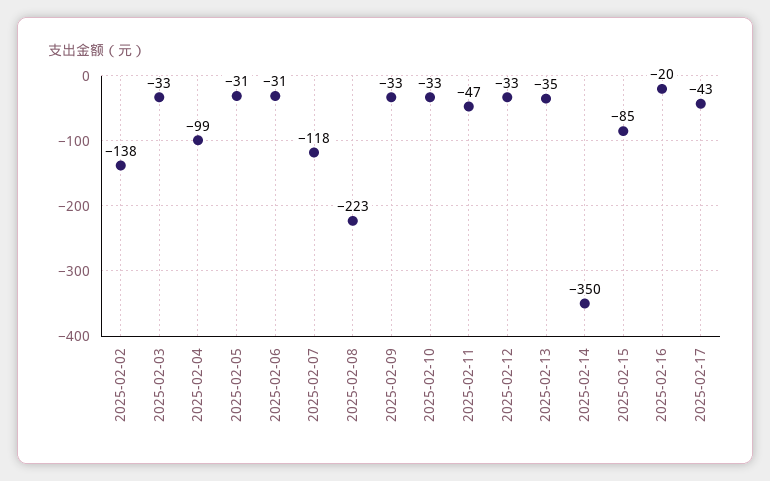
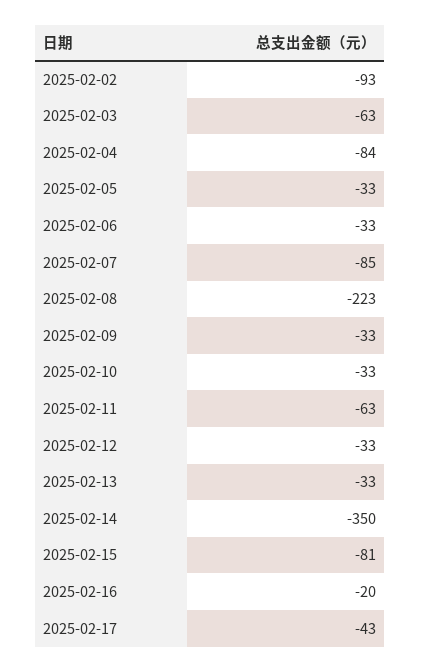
  {
-   "2025-02-02": -138,
+   "2025-02-02": -93,
-   "2025-02-03": -33,
+   "2025-02-03": -63,
-   "2025-02-04": -99,
+   "2025-02-04": -84,
-   "2025-02-05": -31,
+   "2025-02-05": -33,
-   "2025-02-06": -31,
+   "2025-02-06": -33,
-   "2025-02-07": -118,
+   "2025-02-07": -85,
    "2025-02-08": -223,
    "2025-02-09": -33,
    "2025-02-10": -33,
-   "2025-02-11": -47,
+   "2025-02-11": -63,
    "2025-02-12": -33,
-   "2025-02-13": -35,
+   "2025-02-13": -33,
    "2025-02-14": -350,
-   "2025-02-15": -85,
+   "2025-02-15": -81,
    "2025-02-16": -20,
    "2025-02-17": -43
  }

